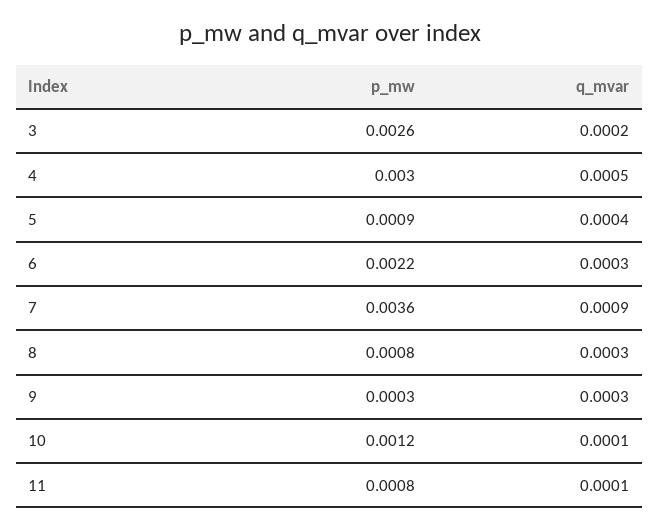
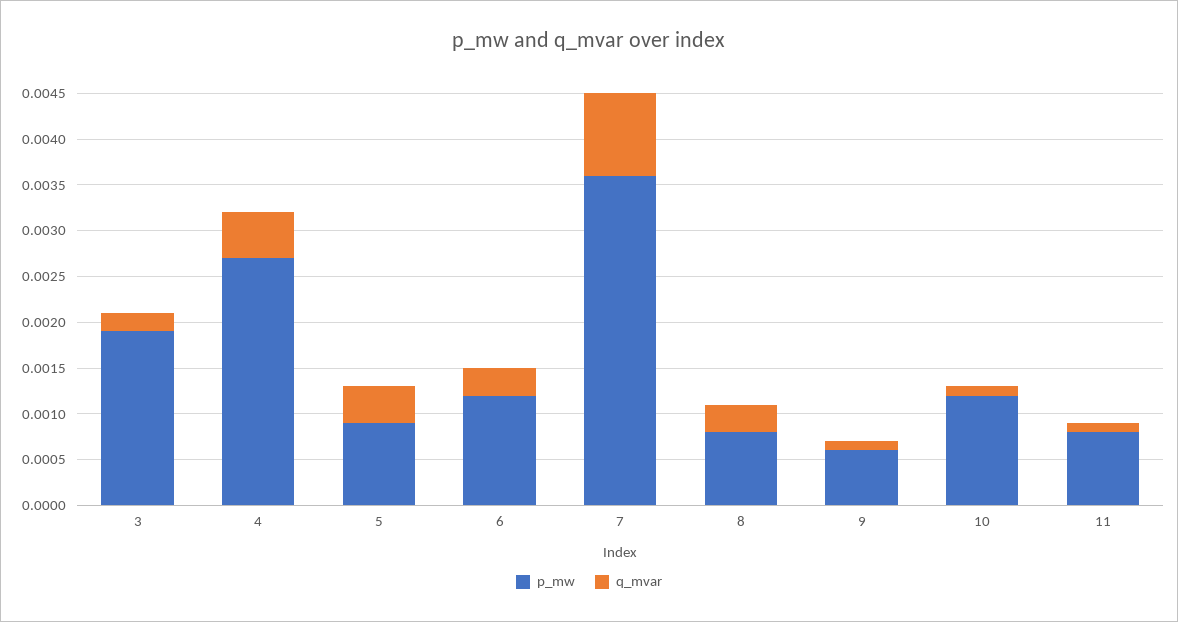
  {
    "p_mw": {
-     "3": 0.0026,
+     "3": 0.0019,
-     "4": 0.003,
+     "4": 0.0027,
      "5": 0.0009,
-     "6": 0.0022,
+     "6": 0.0012,
      "7": 0.0036,
      "8": 0.0008,
-     "9": 0.0003,
+     "9": 0.0006,
      "10": 0.0012,
      "11": 0.0008
    },
    "q_mvar": {
      "3": 0.0002,
      "4": 0.0005,
      "5": 0.0004,
      "6": 0.0003,
      "7": 0.0009,
      "8": 0.0003,
-     "9": 0.0003,
+     "9": 0.0001,
      "10": 0.0001,
      "11": 0.0001
    }
  }

